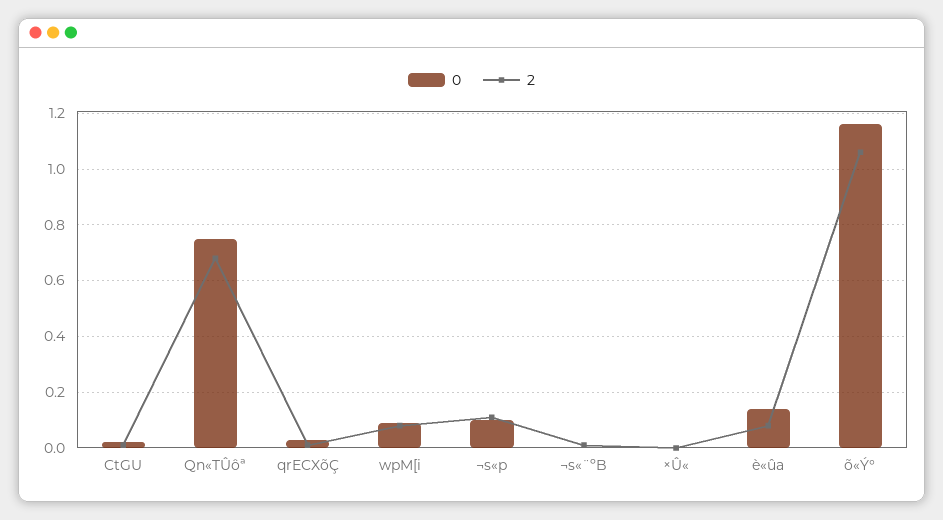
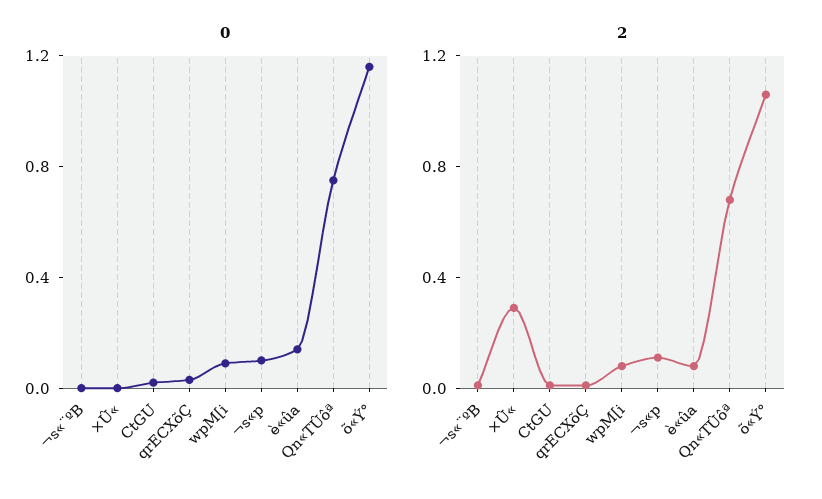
  {
    "0": {
      "CtGU": 0,
      "Qn«TÛôª": 0.75,
      "qrECXõÇ": 0.05,
      "wpM[i": 0.1,
      "¬s«p": 0.1,
      "¬s«¨ºB": 0,
      "×Û«": 0,
      "è«ûa": 0.15,
      "õ«Ý°": 1.15
    },
    "2": {
      "CtGU": 0,
      "Qn«TÛôª": 0.7,
      "qrECXõÇ": 0,
      "wpM[i": 0.1,
      "¬s«p": 0.1,
      "¬s«¨ºB": 0,
-     "×Û«": 0,
+     "×Û«": 0.3,
      "è«ûa": 0.1,
      "õ«Ý°": 1.05
    }
  }

